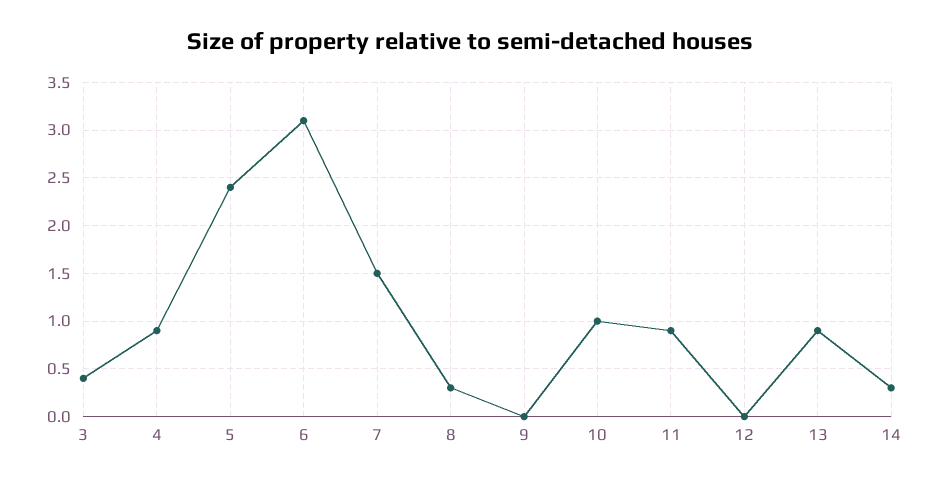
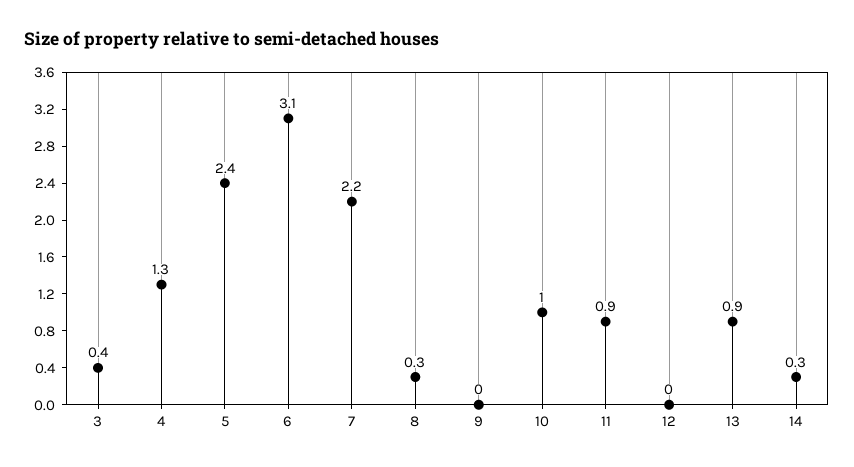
  {
    "3": 0.4,
-   "4": 0.9,
+   "4": 1.3,
    "5": 2.4,
    "6": 3.1,
-   "7": 1.5,
+   "7": 2.2,
    "8": 0.3,
    "9": 0,
    "10": 1,
    "11": 0.9,
    "12": 0,
    "13": 0.9,
    "14": 0.3
  }

